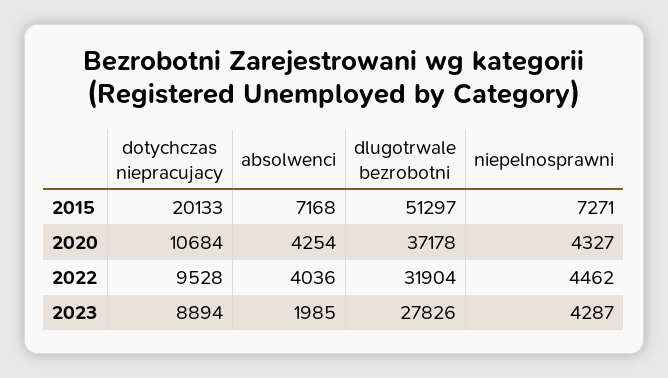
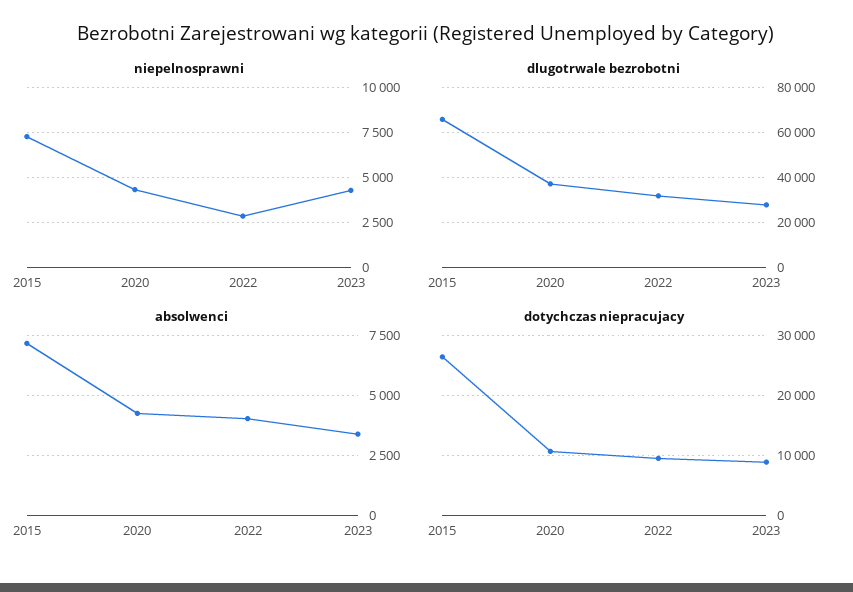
  {
    "dotychczas niepracujacy": {
-     "2015": 20133,
+     "2015": 26000,
      "2020": 10684,
      "2022": 9528,
      "2023": 8894
    },
    "absolwenci": {
      "2015": 7168,
      "2020": 4254,
      "2022": 4036,
-     "2023": 1985
+     "2023": 3500
    },
    "dlugotrwale bezrobotni": {
-     "2015": 51297,
+     "2015": 65000,
      "2020": 37178,
      "2022": 31904,
      "2023": 27826
    },
    "niepelnosprawni": {
      "2015": 7271,
      "2020": 4327,
-     "2022": 4462,
+     "2022": 3000,
      "2023": 4287
    }
  }

